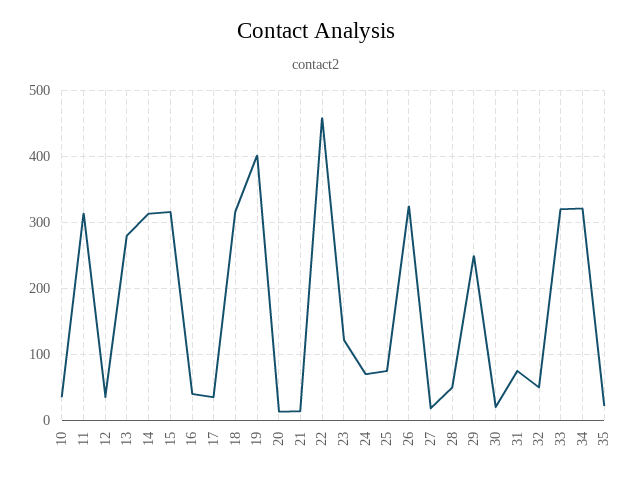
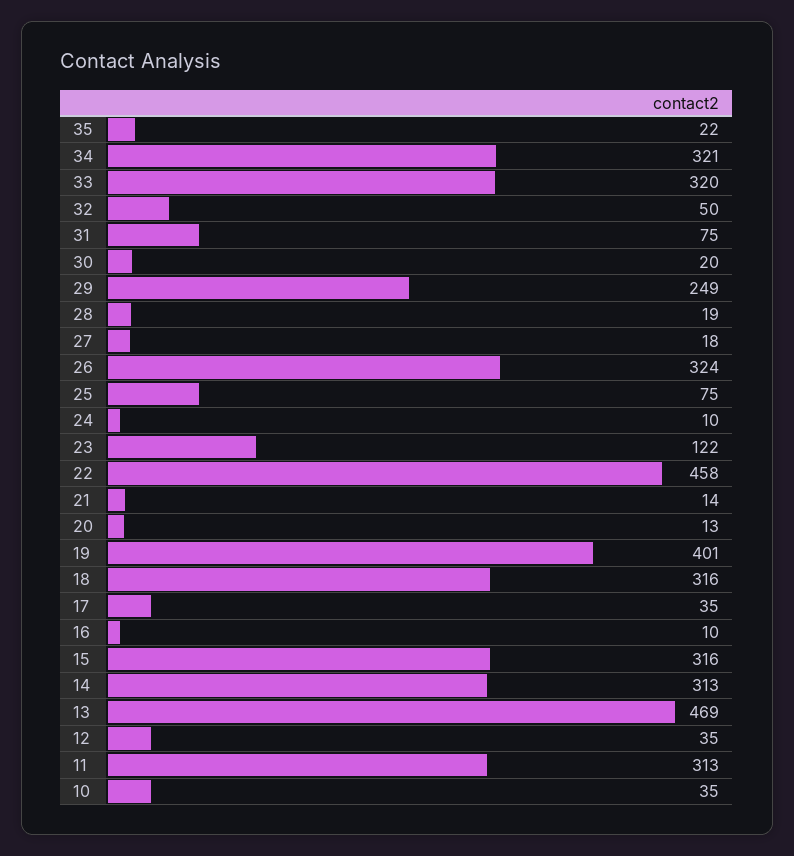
  {
    "10": 35,
    "11": 313,
    "12": 35,
-   "13": 280,
+   "13": 469,
    "14": 313,
    "15": 316,
-   "16": 40,
+   "16": 10,
    "17": 35,
    "18": 316,
    "19": 401,
    "20": 13,
    "21": 14,
    "22": 458,
    "23": 122,
-   "24": 70,
+   "24": 10,
    "25": 75,
    "26": 324,
    "27": 18,
-   "28": 50,
+   "28": 19,
    "29": 249,
    "30": 20,
    "31": 75,
    "32": 50,
    "33": 320,
    "34": 321,
    "35": 22
  }

